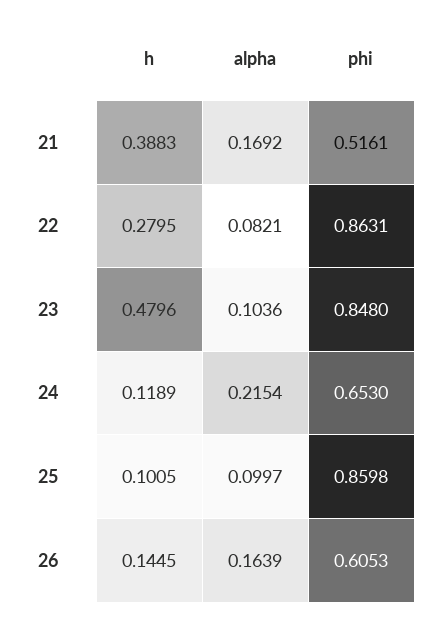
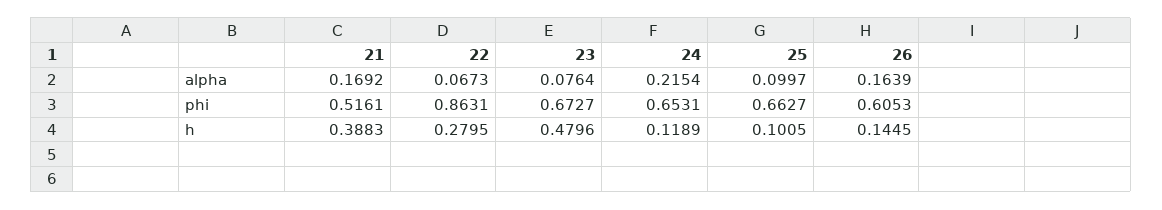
  {
    "h": {
      "21": 0.3883,
      "22": 0.2795,
      "23": 0.4796,
      "24": 0.1189,
      "25": 0.1005,
      "26": 0.1445
    },
    "alpha": {
      "21": 0.1692,
-     "22": 0.0821,
+     "22": 0.0673,
-     "23": 0.1036,
+     "23": 0.0764,
      "24": 0.2154,
      "25": 0.0997,
      "26": 0.1639
    },
    "phi": {
      "21": 0.5161,
      "22": 0.8631,
-     "23": 0.848,
+     "23": 0.6727,
-     "24": 0.653,
+     "24": 0.6531,
-     "25": 0.8598,
+     "25": 0.6627,
      "26": 0.6053
    }
  }

